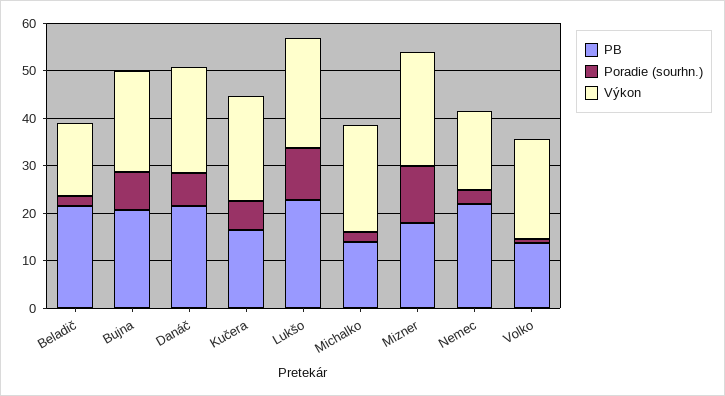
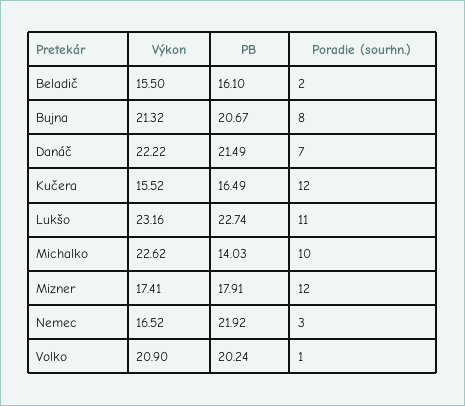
  {
    "PB": {
-     "Beladič": 22,
+     "Beladič": 16.1,
      "Bujna": 20.67,
      "Danáč": 21.49,
      "Kučera": 16.49,
      "Lukšo": 22.74,
      "Michalko": 14.03,
      "Mizner": 17.91,
      "Nemec": 21.92,
-     "Volko": 14
+     "Volko": 20.24
    },
    "Poradie (sourhn.)": {
      "Beladič": 2,
      "Bujna": 8,
      "Danáč": 7,
-     "Kučera": 6,
+     "Kučera": 12,
      "Lukšo": 11,
-     "Michalko": 2,
+     "Michalko": 10,
      "Mizner": 12,
      "Nemec": 3,
      "Volko": 1
    },
    "Výkon": {
      "Beladič": 15.5,
      "Bujna": 21.32,
      "Danáč": 22.22,
-     "Kučera": 22,
+     "Kučera": 15.52,
      "Lukšo": 23.16,
      "Michalko": 22.62,
-     "Mizner": 24,
+     "Mizner": 17.41,
      "Nemec": 16.52,
      "Volko": 20.9
    }
  }

